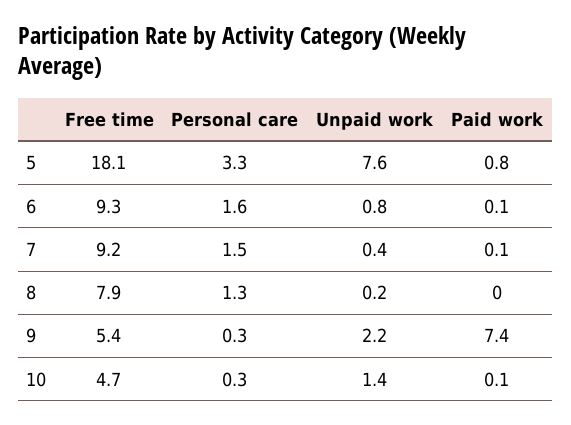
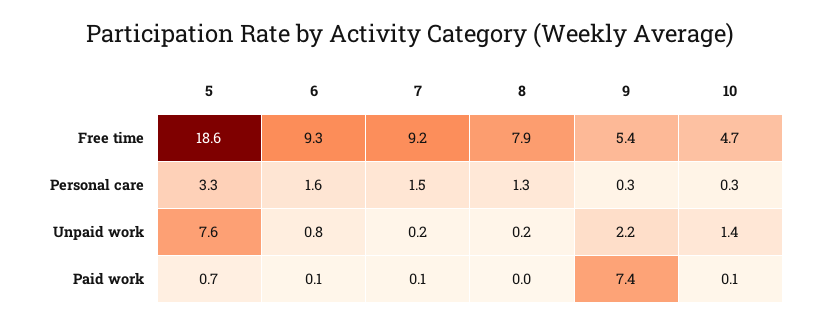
  {
    "Free time": {
-     "5": 18.1,
+     "5": 18.6,
      "6": 9.3,
      "7": 9.2,
      "8": 7.9,
      "9": 5.4,
      "10": 4.7
    },
    "Personal care": {
      "5": 3.3,
      "6": 1.6,
      "7": 1.5,
      "8": 1.3,
      "9": 0.3,
      "10": 0.3
    },
    "Unpaid work": {
      "5": 7.6,
      "6": 0.8,
-     "7": 0.4,
+     "7": 0.2,
      "8": 0.2,
      "9": 2.2,
      "10": 1.4
    },
    "Paid work": {
-     "5": 0.8,
+     "5": 0.7,
      "6": 0.1,
      "7": 0.1,
      "8": 0,
      "9": 7.4,
      "10": 0.1
    }
  }

